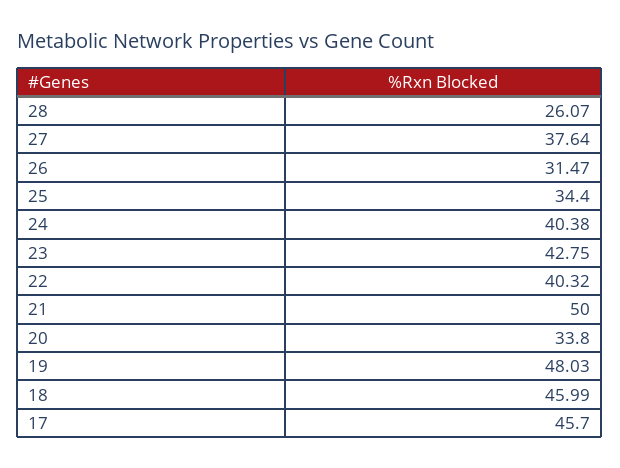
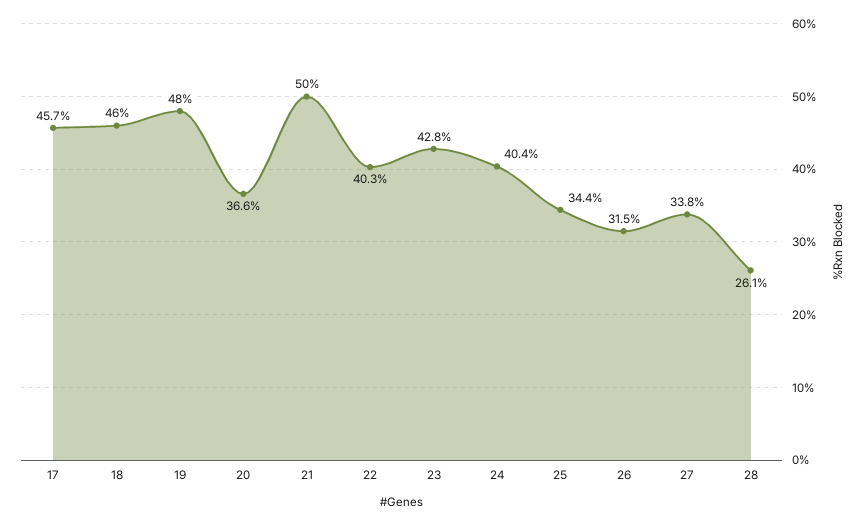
  {
    "28": 26.07,
-   "27": 37.64,
+   "27": 33.8,
    "26": 31.47,
    "25": 34.4,
    "24": 40.38,
    "23": 42.75,
    "22": 40.32,
    "21": 50,
-   "20": 33.8,
+   "20": 36.6,
    "19": 48.03,
    "18": 45.99,
    "17": 45.7
  }

